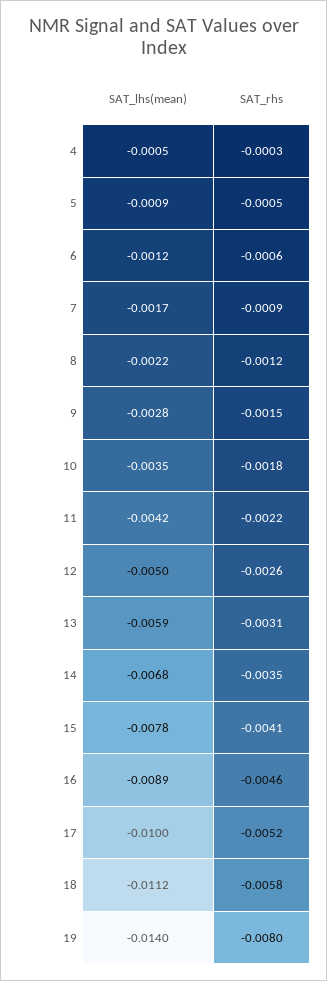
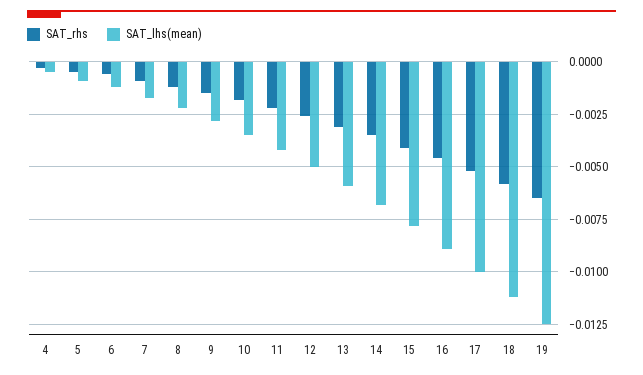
  {
    "SAT_lhs(mean)": {
      "4": -0.0005,
      "5": -0.0009,
      "6": -0.0012,
      "7": -0.0017,
      "8": -0.0022,
      "9": -0.0028,
      "10": -0.0035,
      "11": -0.0042,
      "12": -0.005,
      "13": -0.0059,
      "14": -0.0068,
      "15": -0.0078,
      "16": -0.0089,
      "17": -0.01,
      "18": -0.0112,
-     "19": -0.014
+     "19": -0.0125
    },
    "SAT_rhs": {
      "4": -0.0003,
      "5": -0.0005,
      "6": -0.0006,
      "7": -0.0009,
      "8": -0.0012,
      "9": -0.0015,
      "10": -0.0018,
      "11": -0.0022,
      "12": -0.0026,
      "13": -0.0031,
      "14": -0.0035,
      "15": -0.0041,
      "16": -0.0046,
      "17": -0.0052,
      "18": -0.0058,
-     "19": -0.008
+     "19": -0.0065
    }
  }

